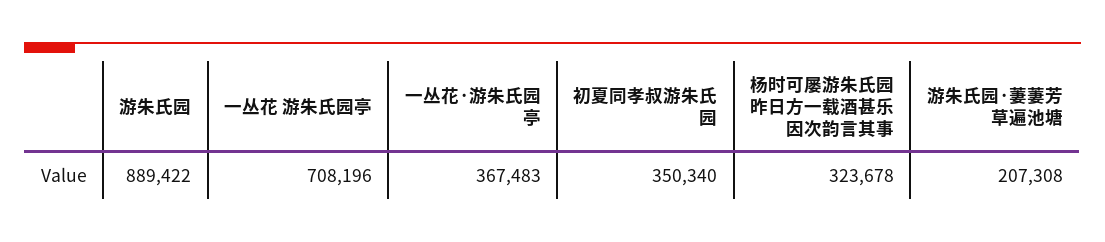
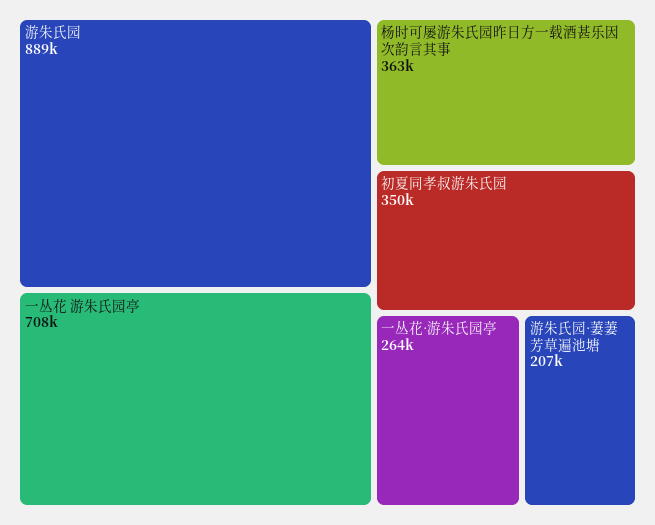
  {
    "游朱氏园": 889422,
    "一丛花 游朱氏园亭": 708196,
-   "一丛花·游朱氏园亭": 367483,
+   "一丛花·游朱氏园亭": 264000,
    "初夏同孝叔游朱氏园": 350340,
-   "杨时可屡游朱氏园昨日方一载酒甚乐因次韵言其事": 323678,
+   "杨时可屡游朱氏园昨日方一载酒甚乐因次韵言其事": 363000,
    "游朱氏园·萋萋芳草遍池塘": 207308
  }

